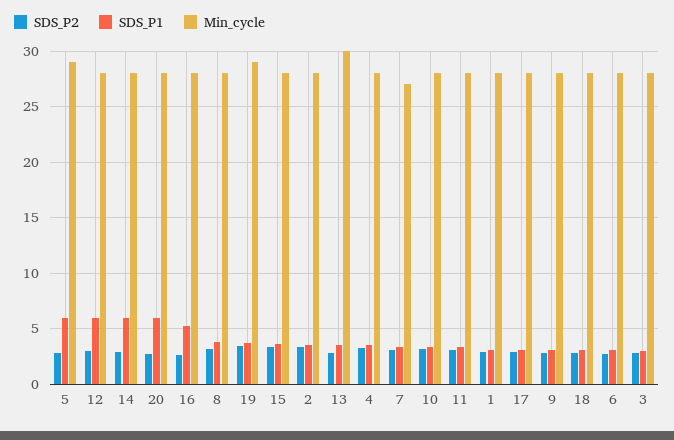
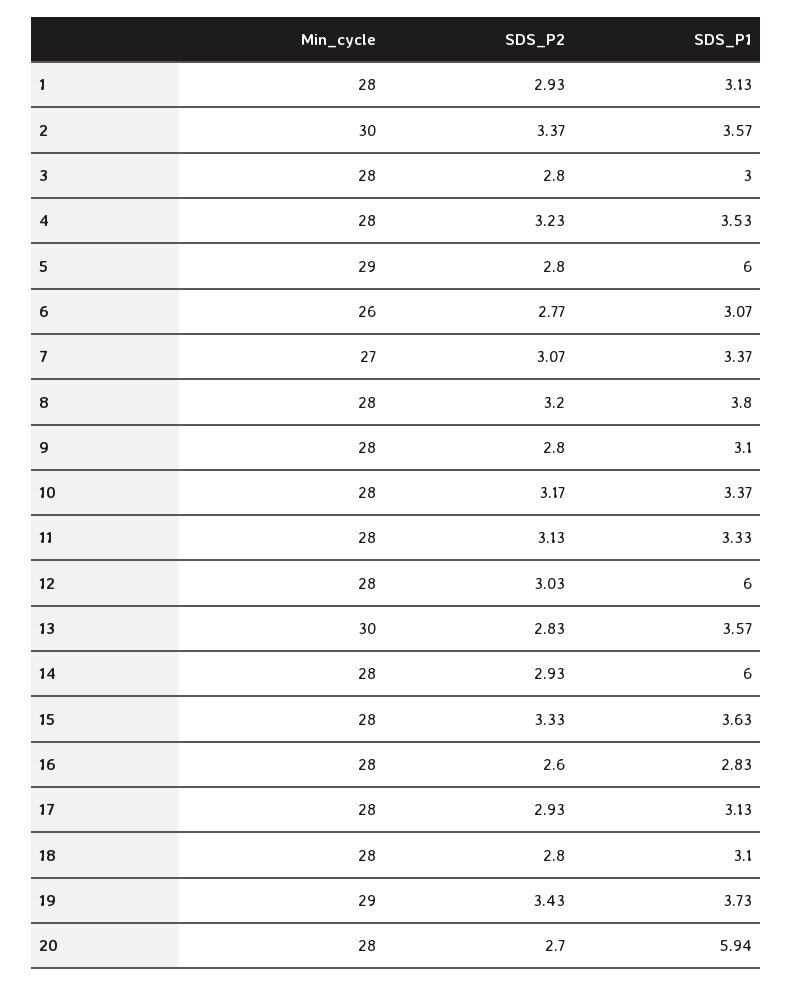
  {
    "SDS_P2": {
      "5": 2.8,
      "12": 3.03,
      "14": 2.93,
      "20": 2.7,
      "16": 2.6,
      "8": 3.2,
      "19": 3.43,
      "15": 3.33,
      "2": 3.37,
      "13": 2.83,
      "4": 3.23,
      "7": 3.07,
      "10": 3.17,
      "11": 3.13,
      "1": 2.93,
      "17": 2.93,
      "9": 2.8,
      "18": 2.8,
      "6": 2.77,
      "3": 2.8
    },
    "SDS_P1": {
      "5": 6,
      "12": 6,
      "14": 6,
      "20": 5.94,
-     "16": 5,
+     "16": 2.83,
      "8": 3.8,
      "19": 3.73,
      "15": 3.63,
      "2": 3.57,
      "13": 3.57,
      "4": 3.53,
      "7": 3.37,
      "10": 3.37,
      "11": 3.33,
      "1": 3.13,
      "17": 3.13,
      "9": 3.1,
      "18": 3.1,
      "6": 3.07,
      "3": 3
    },
    "Min_cycle": {
      "5": 29,
      "12": 28,
      "14": 28,
      "20": 28,
      "16": 28,
      "8": 28,
      "19": 29,
      "15": 28,
-     "2": 28,
+     "2": 30,
      "13": 30,
      "4": 28,
      "7": 27,
      "10": 28,
      "11": 28,
      "1": 28,
      "17": 28,
      "9": 28,
      "18": 28,
-     "6": 28,
+     "6": 26,
      "3": 28
    }
  }

